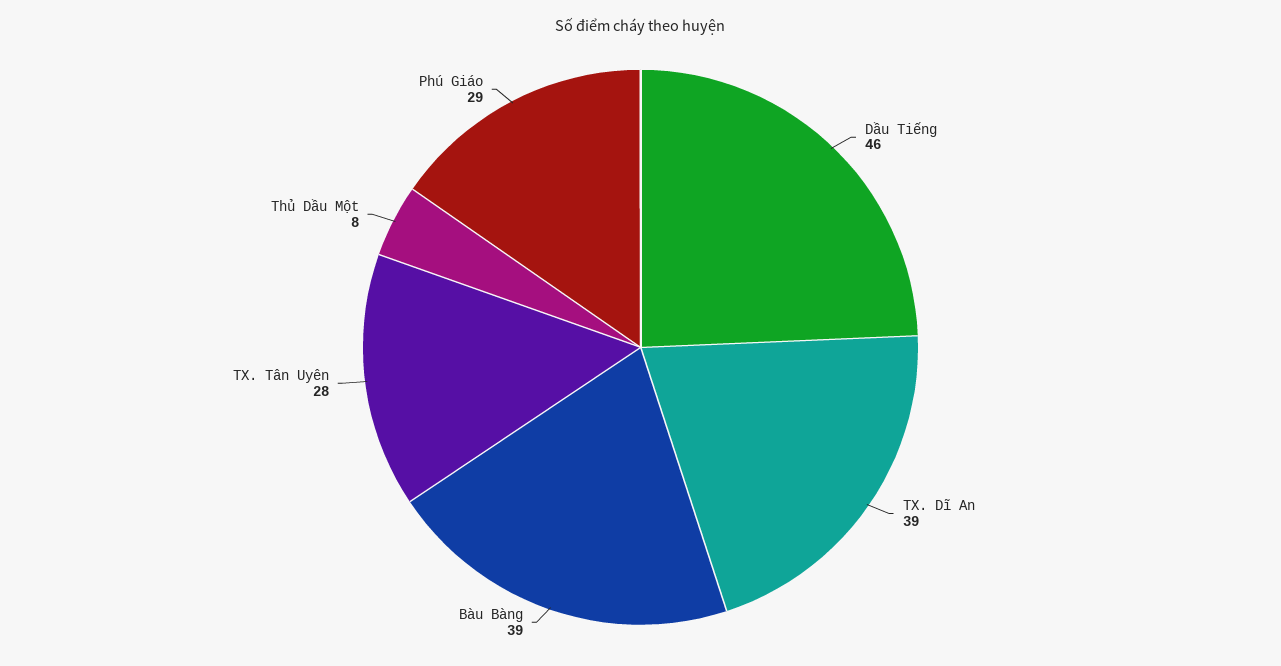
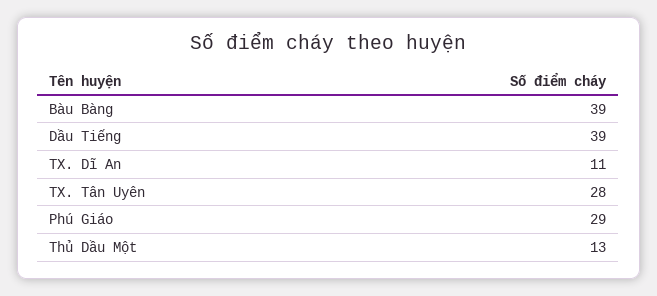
  {
-   "Dầu Tiếng": 46,
+   "Dầu Tiếng": 39,
-   "TX. Dĩ An": 39,
+   "TX. Dĩ An": 11,
    "Bàu Bàng": 39,
    "TX. Tân Uyên": 28,
-   "Thủ Dầu Một": 8,
+   "Thủ Dầu Một": 13,
    "Phú Giáo": 29
  }

